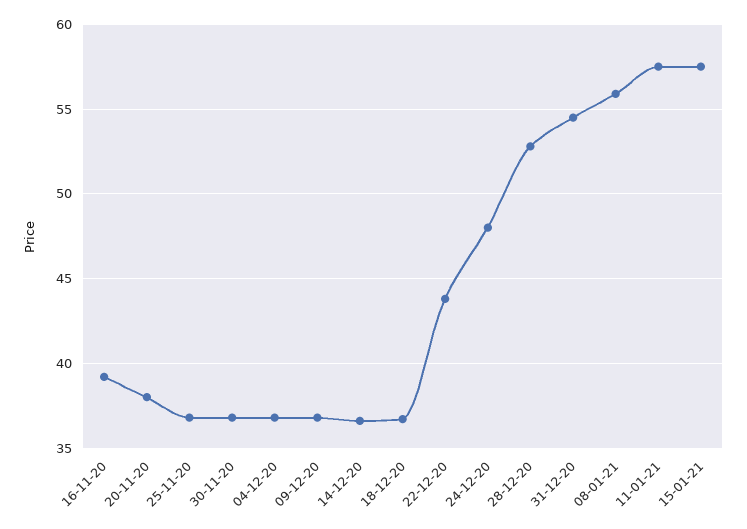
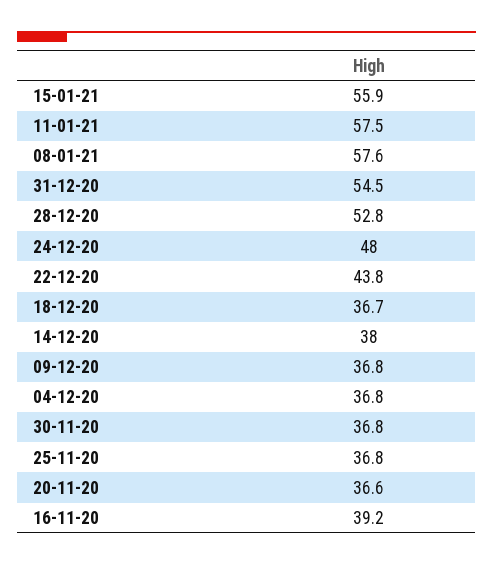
  {
    "16-11-20": 39.2,
-   "20-11-20": 38,
+   "20-11-20": 36.6,
    "25-11-20": 36.8,
    "30-11-20": 36.8,
    "04-12-20": 36.8,
    "09-12-20": 36.8,
-   "14-12-20": 36.5,
+   "14-12-20": 38,
    "18-12-20": 36.7,
    "22-12-20": 43.8,
    "24-12-20": 48,
    "28-12-20": 52.8,
    "31-12-20": 54.5,
-   "08-01-21": 56,
+   "08-01-21": 57.6,
    "11-01-21": 57.5,
-   "15-01-21": 57.5
+   "15-01-21": 55.9
  }

